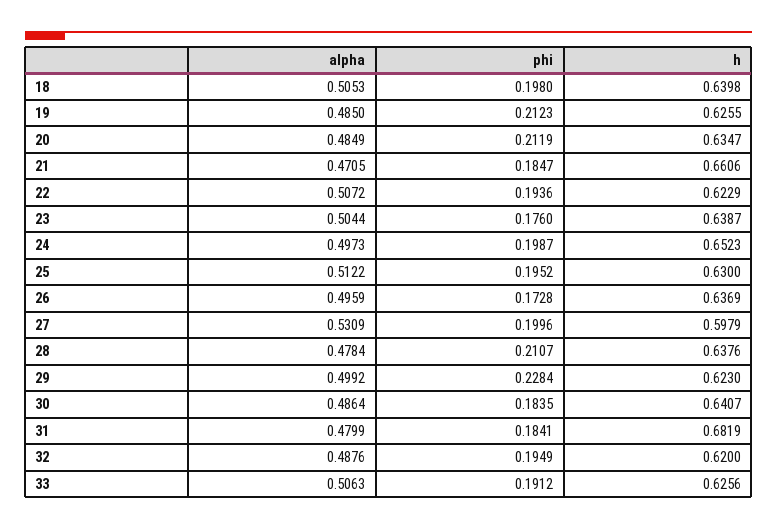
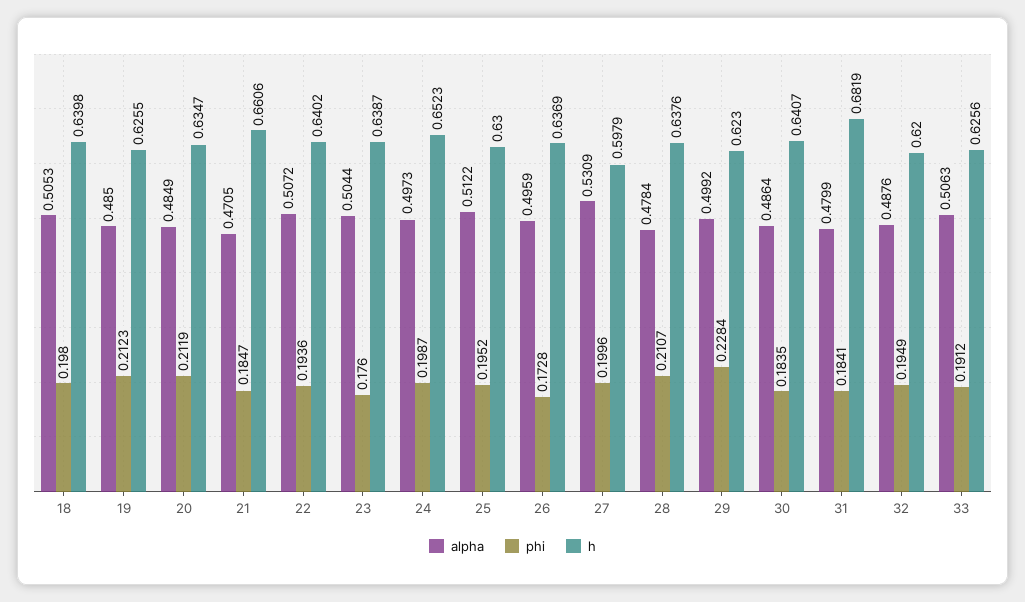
  {
    "alpha": {
      "18": 0.5053,
      "19": 0.485,
      "20": 0.4849,
      "21": 0.4705,
      "22": 0.5072,
      "23": 0.5044,
      "24": 0.4973,
      "25": 0.5122,
      "26": 0.4959,
      "27": 0.5309,
      "28": 0.4784,
      "29": 0.4992,
      "30": 0.4864,
      "31": 0.4799,
      "32": 0.4876,
      "33": 0.5063
    },
    "phi": {
      "18": 0.198,
      "19": 0.2123,
      "20": 0.2119,
      "21": 0.1847,
      "22": 0.1936,
      "23": 0.176,
      "24": 0.1987,
      "25": 0.1952,
      "26": 0.1728,
      "27": 0.1996,
      "28": 0.2107,
      "29": 0.2284,
      "30": 0.1835,
      "31": 0.1841,
      "32": 0.1949,
      "33": 0.1912
    },
    "h": {
      "18": 0.6398,
      "19": 0.6255,
      "20": 0.6347,
      "21": 0.6606,
-     "22": 0.6229,
+     "22": 0.6402,
      "23": 0.6387,
      "24": 0.6523,
      "25": 0.63,
      "26": 0.6369,
      "27": 0.5979,
      "28": 0.6376,
      "29": 0.623,
      "30": 0.6407,
      "31": 0.6819,
      "32": 0.62,
      "33": 0.6256
    }
  }

